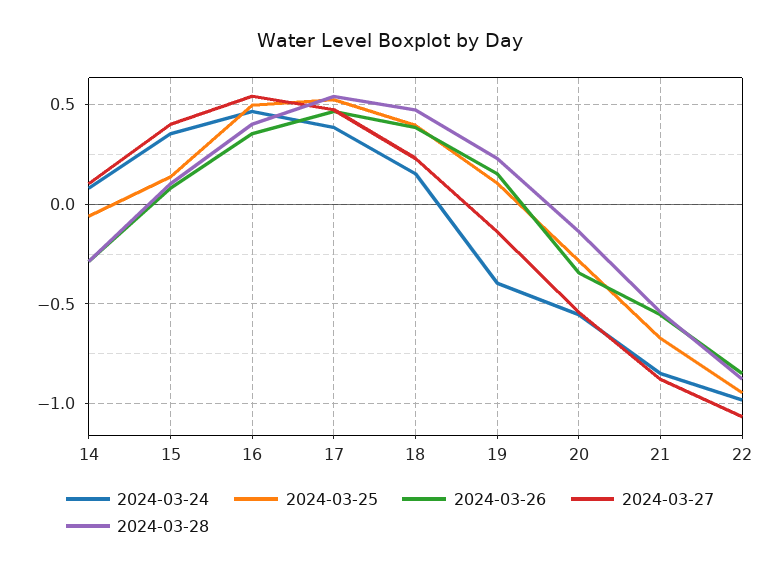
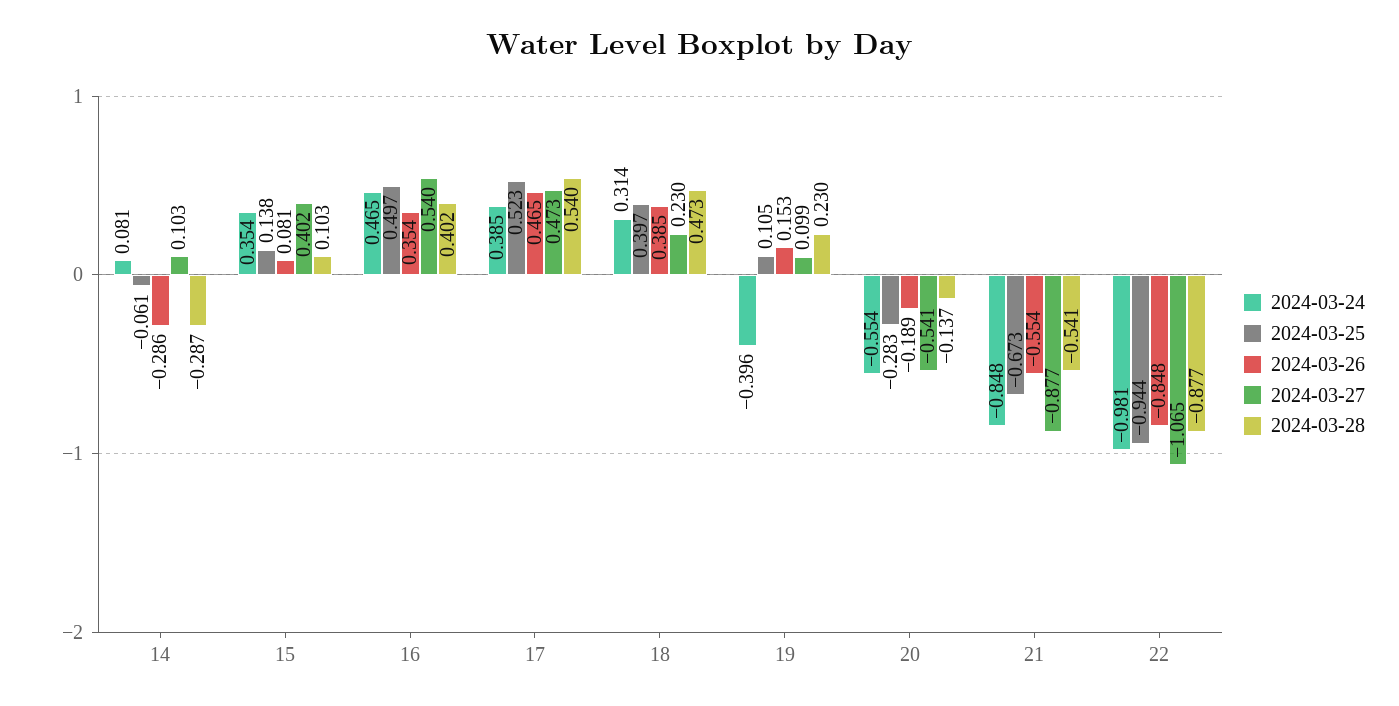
  {
    "2024-03-24": {
      "14": 0.081,
      "15": 0.354,
      "16": 0.465,
      "17": 0.385,
-     "18": 0.15,
+     "18": 0.314,
      "19": -0.396,
      "20": -0.554,
      "21": -0.848,
      "22": -0.981
    },
    "2024-03-25": {
      "14": -0.061,
      "15": 0.138,
      "16": 0.497,
      "17": 0.523,
      "18": 0.397,
      "19": 0.105,
      "20": -0.283,
      "21": -0.673,
      "22": -0.944
    },
    "2024-03-26": {
      "14": -0.286,
      "15": 0.081,
      "16": 0.354,
      "17": 0.465,
      "18": 0.385,
      "19": 0.153,
-     "20": -0.35,
+     "20": -0.189,
      "21": -0.554,
      "22": -0.848
    },
    "2024-03-27": {
      "14": 0.103,
      "15": 0.402,
      "16": 0.54,
      "17": 0.473,
      "18": 0.23,
-     "19": -0.15,
+     "19": 0.099,
      "20": -0.541,
      "21": -0.877,
      "22": -1.065
    },
    "2024-03-28": {
      "14": -0.287,
      "15": 0.103,
      "16": 0.402,
      "17": 0.54,
      "18": 0.473,
      "19": 0.23,
      "20": -0.137,
      "21": -0.541,
      "22": -0.877
    }
  }

